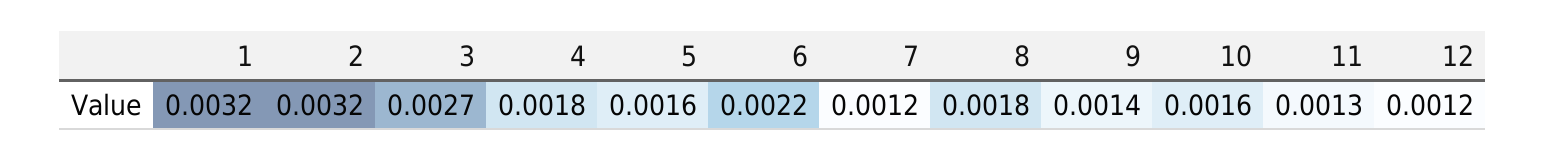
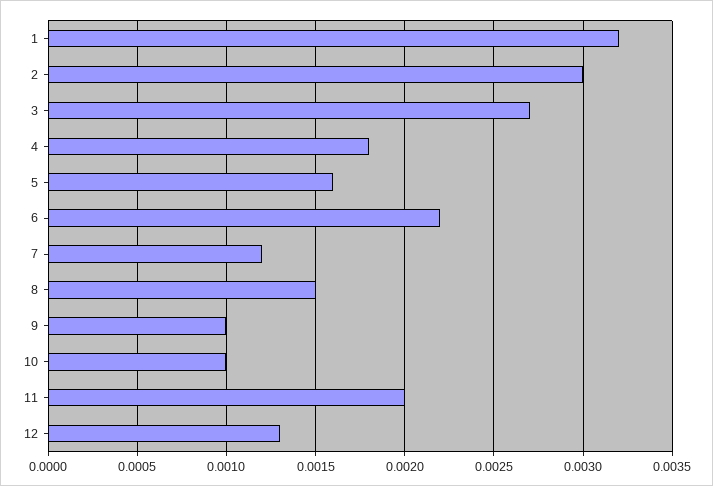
  {
    "1": 0.0032,
-   "2": 0.0032,
+   "2": 0.003,
    "3": 0.0027,
    "4": 0.0018,
    "5": 0.0016,
    "6": 0.0022,
    "7": 0.0012,
-   "8": 0.0018,
+   "8": 0.0015,
-   "9": 0.0014,
+   "9": 0.001,
-   "10": 0.0016,
+   "10": 0.001,
-   "11": 0.0013,
+   "11": 0.002,
-   "12": 0.0012
+   "12": 0.0013
  }

